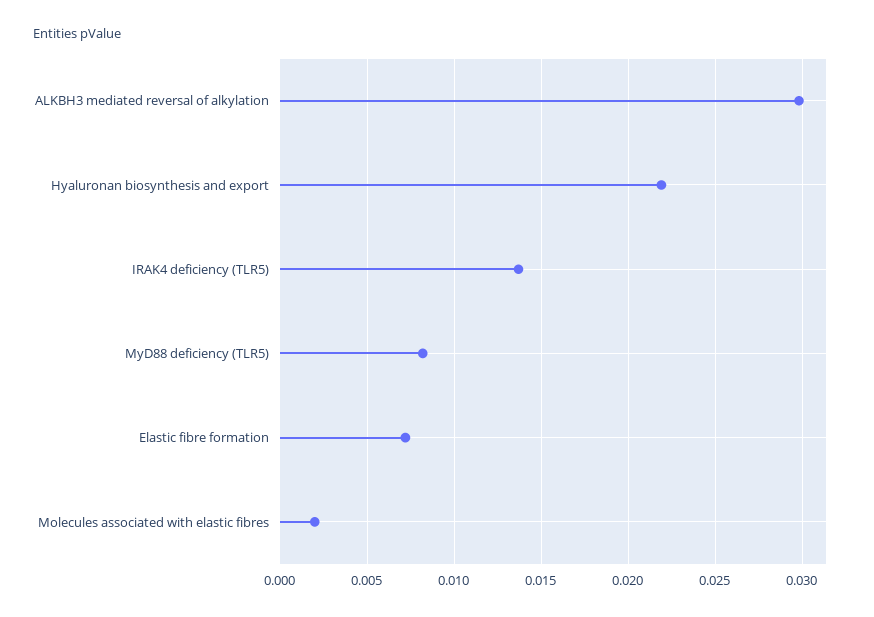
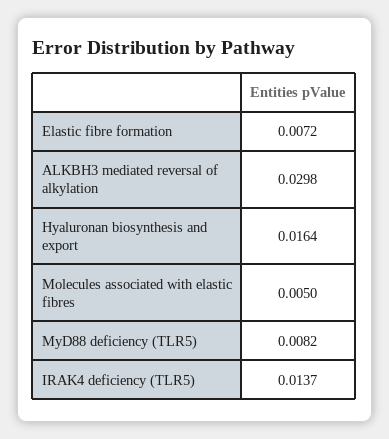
  {
    "ALKBH3 mediated reversal of alkylation": 0.0298,
-   "Hyaluronan biosynthesis and export": 0.022,
+   "Hyaluronan biosynthesis and export": 0.0164,
    "IRAK4 deficiency (TLR5)": 0.0137,
    "MyD88 deficiency (TLR5)": 0.0082,
    "Elastic fibre formation": 0.0072,
-   "Molecules associated with elastic fibres": 0.002
+   "Molecules associated with elastic fibres": 0.005
  }

